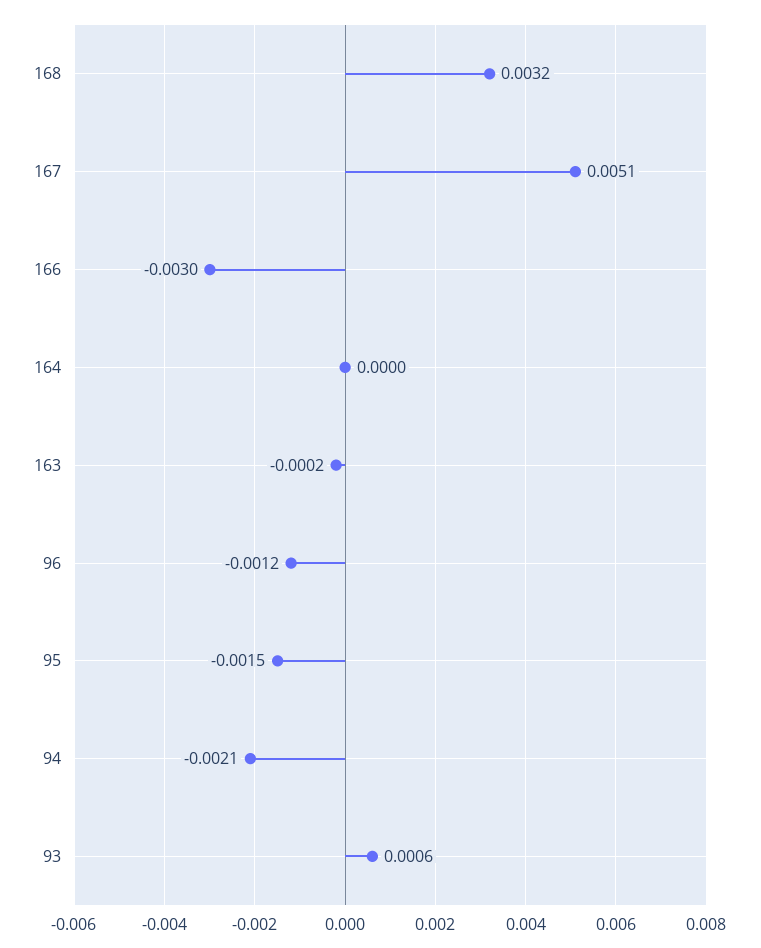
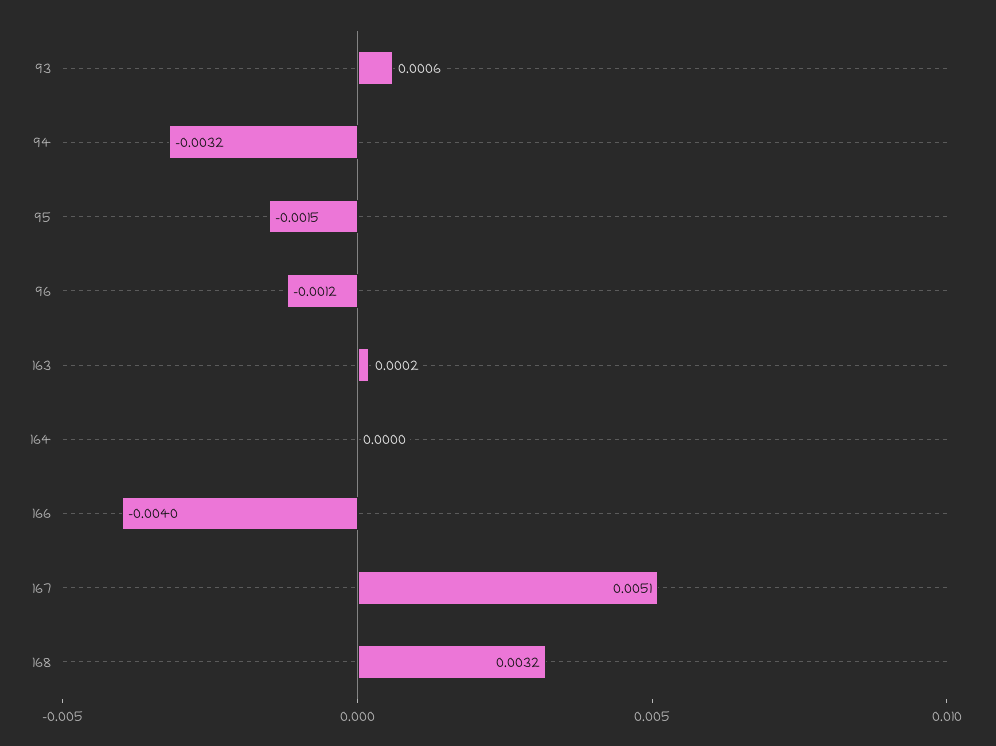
  {
    "168": 0.0032,
    "167": 0.0051,
-   "166": -0.003,
+   "166": -0.004,
    "164": 0,
-   "163": -0.0002,
+   "163": 0.0002,
    "96": -0.0012,
    "95": -0.0015,
-   "94": -0.0021,
+   "94": -0.0032,
    "93": 0.0006
  }

